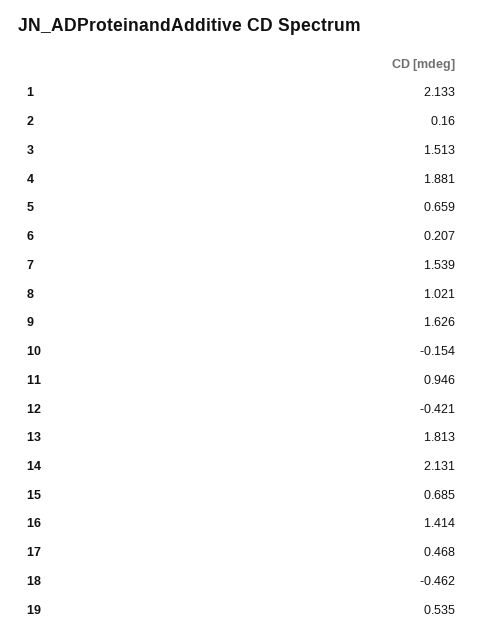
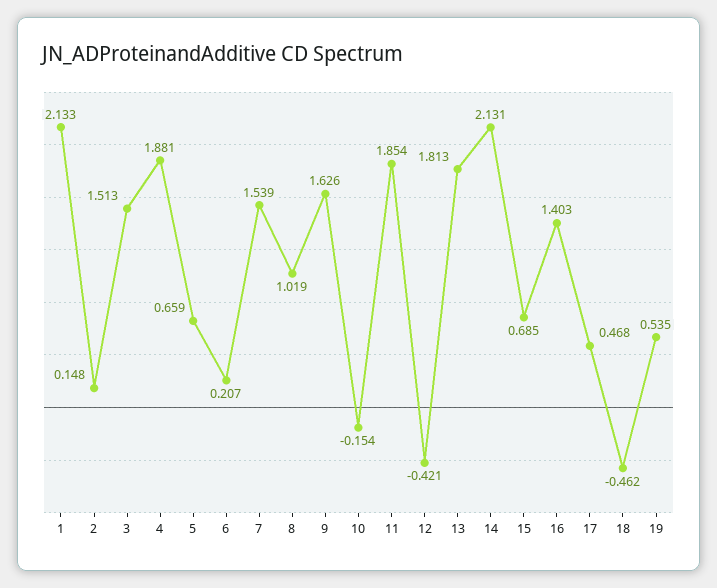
  {
    "1": 2.133,
-   "2": 0.16,
+   "2": 0.148,
    "3": 1.513,
    "4": 1.881,
    "5": 0.659,
    "6": 0.207,
    "7": 1.539,
-   "8": 1.021,
+   "8": 1.019,
    "9": 1.626,
    "10": -0.154,
-   "11": 0.946,
+   "11": 1.854,
    "12": -0.421,
    "13": 1.813,
    "14": 2.131,
    "15": 0.685,
-   "16": 1.414,
+   "16": 1.403,
    "17": 0.468,
    "18": -0.462,
    "19": 0.535
  }

